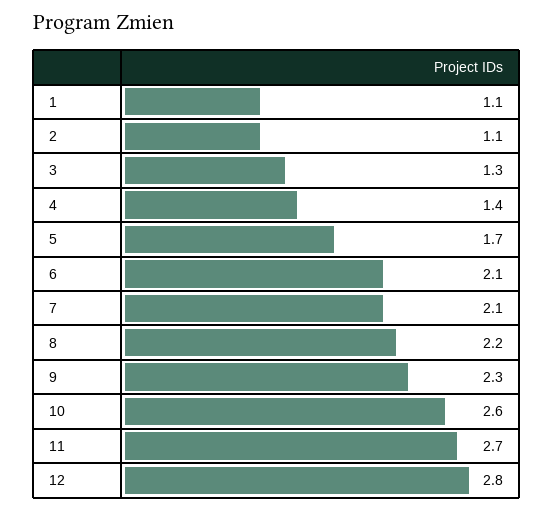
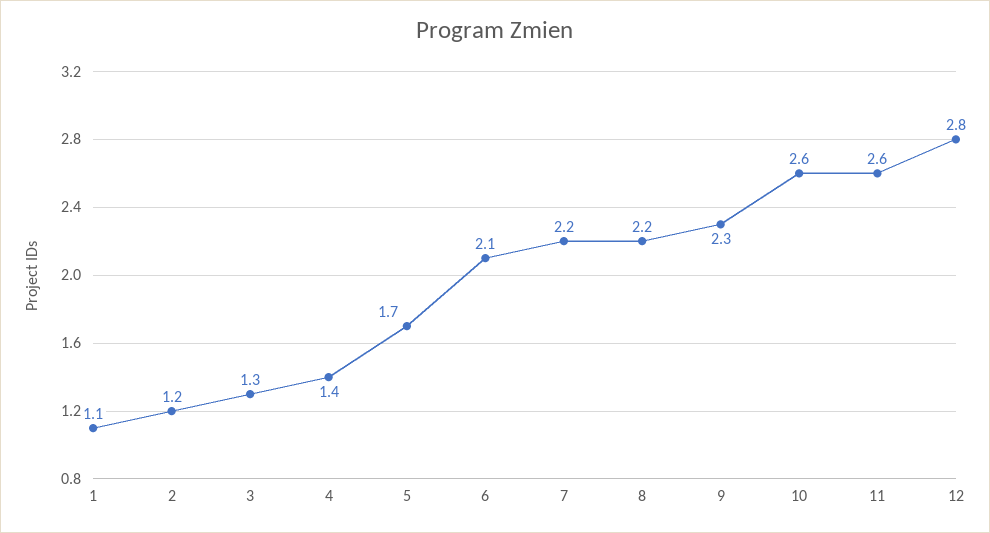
  {
    "1": 1.1,
-   "2": 1.1,
+   "2": 1.2,
    "3": 1.3,
    "4": 1.4,
    "5": 1.7,
    "6": 2.1,
-   "7": 2.1,
+   "7": 2.2,
    "8": 2.2,
    "9": 2.3,
    "10": 2.6,
-   "11": 2.7,
+   "11": 2.6,
    "12": 2.8
  }

